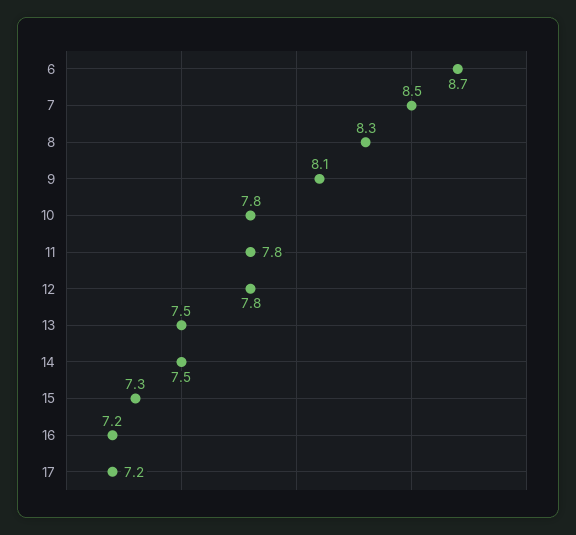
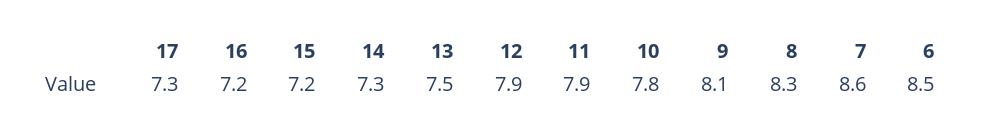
  {
-   "6": 8.7,
+   "6": 8.5,
-   "7": 8.5,
+   "7": 8.6,
    "8": 8.3,
    "9": 8.1,
    "10": 7.8,
-   "11": 7.8,
+   "11": 7.9,
-   "12": 7.8,
+   "12": 7.9,
    "13": 7.5,
-   "14": 7.5,
+   "14": 7.3,
-   "15": 7.3,
+   "15": 7.2,
    "16": 7.2,
-   "17": 7.2
+   "17": 7.3
  }

